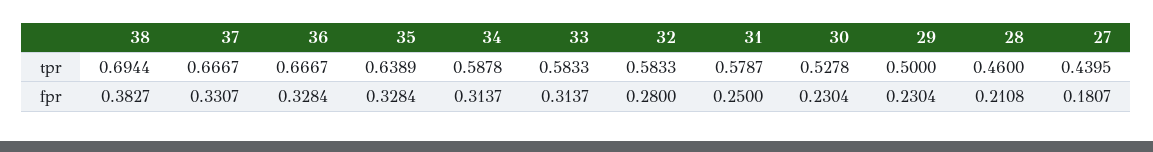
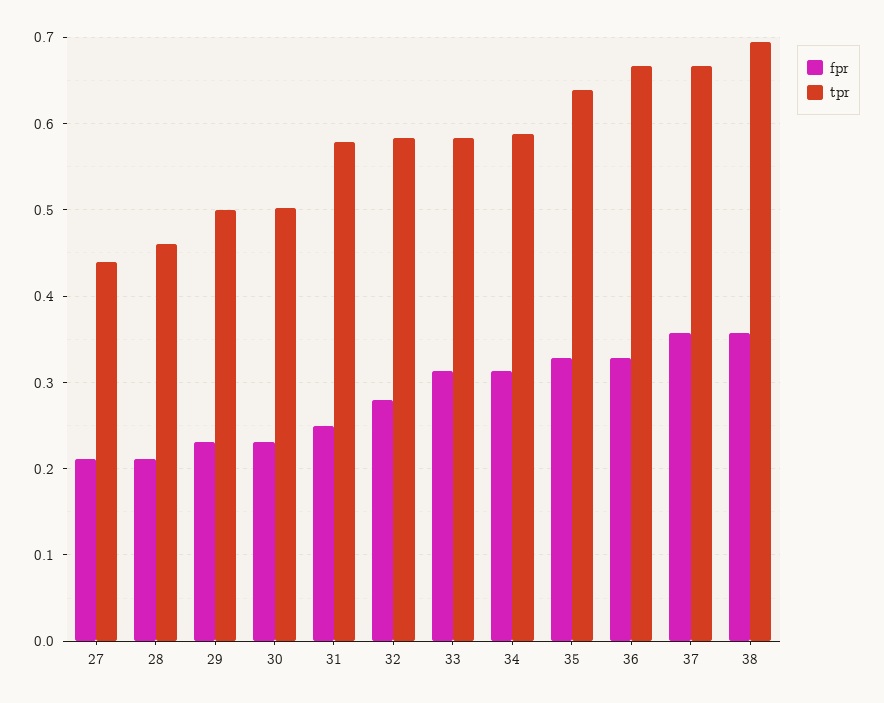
  {
    "tpr": {
      "38": 0.6944,
      "37": 0.6667,
      "36": 0.6667,
      "35": 0.6389,
      "34": 0.5878,
      "33": 0.5833,
      "32": 0.5833,
      "31": 0.5787,
-     "30": 0.5278,
+     "30": 0.5,
      "29": 0.5,
      "28": 0.46,
      "27": 0.4395
    },
    "fpr": {
-     "38": 0.3827,
+     "38": 0.36,
-     "37": 0.3307,
+     "37": 0.36,
      "36": 0.3284,
      "35": 0.3284,
      "34": 0.3137,
      "33": 0.3137,
      "32": 0.28,
      "31": 0.25,
      "30": 0.2304,
      "29": 0.2304,
      "28": 0.2108,
-     "27": 0.1807
+     "27": 0.21
    }
  }

